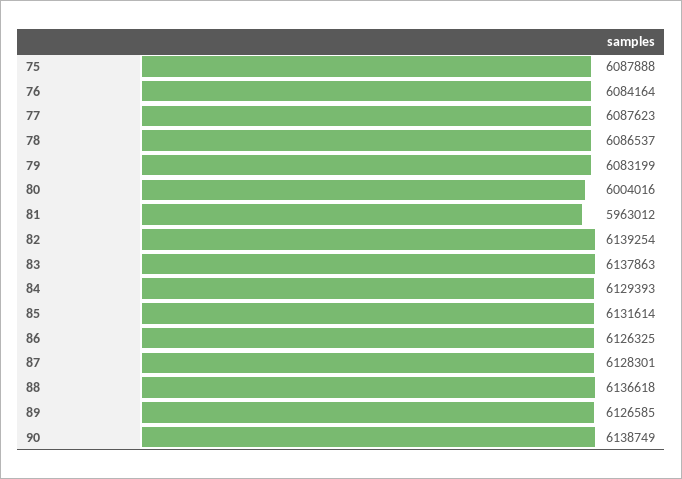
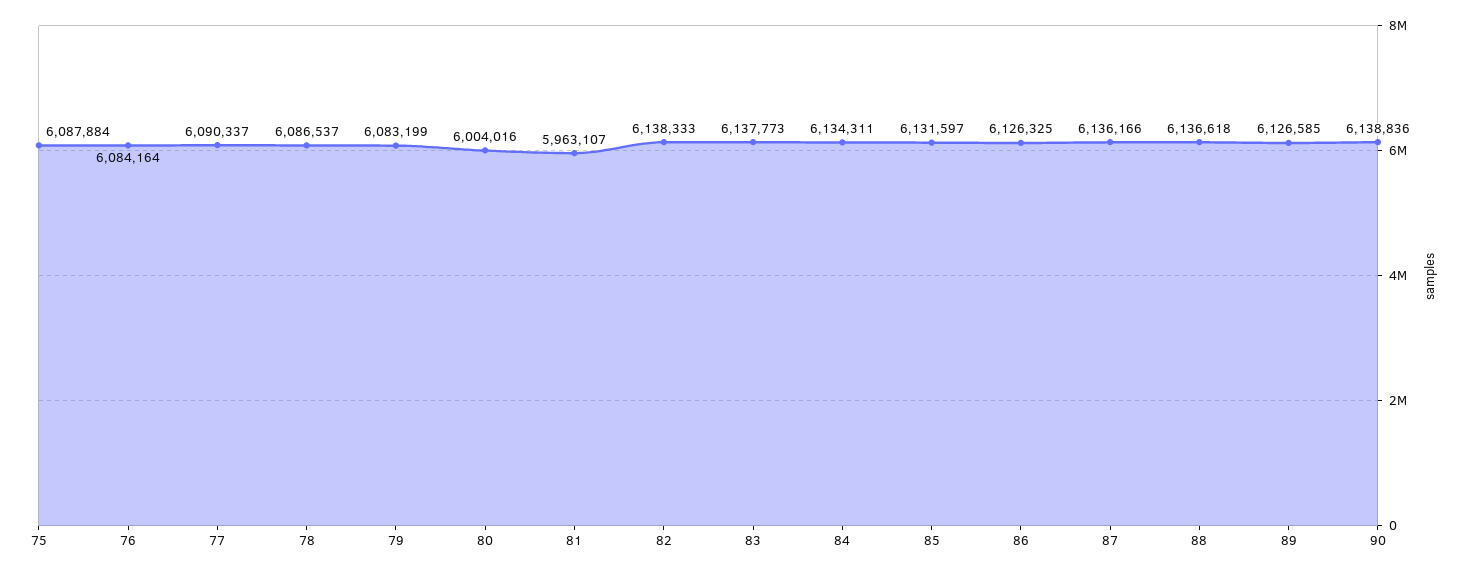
  {
-   "75": 6087888,
+   "75": 6087884,
    "76": 6084164,
-   "77": 6087623,
+   "77": 6090337,
    "78": 6086537,
    "79": 6083199,
    "80": 6004016,
-   "81": 5963012,
+   "81": 5963107,
-   "82": 6139254,
+   "82": 6138333,
-   "83": 6137863,
+   "83": 6137773,
-   "84": 6129393,
+   "84": 6134311,
-   "85": 6131614,
+   "85": 6131597,
    "86": 6126325,
-   "87": 6128301,
+   "87": 6136166,
    "88": 6136618,
    "89": 6126585,
-   "90": 6138749
+   "90": 6138836
  }

